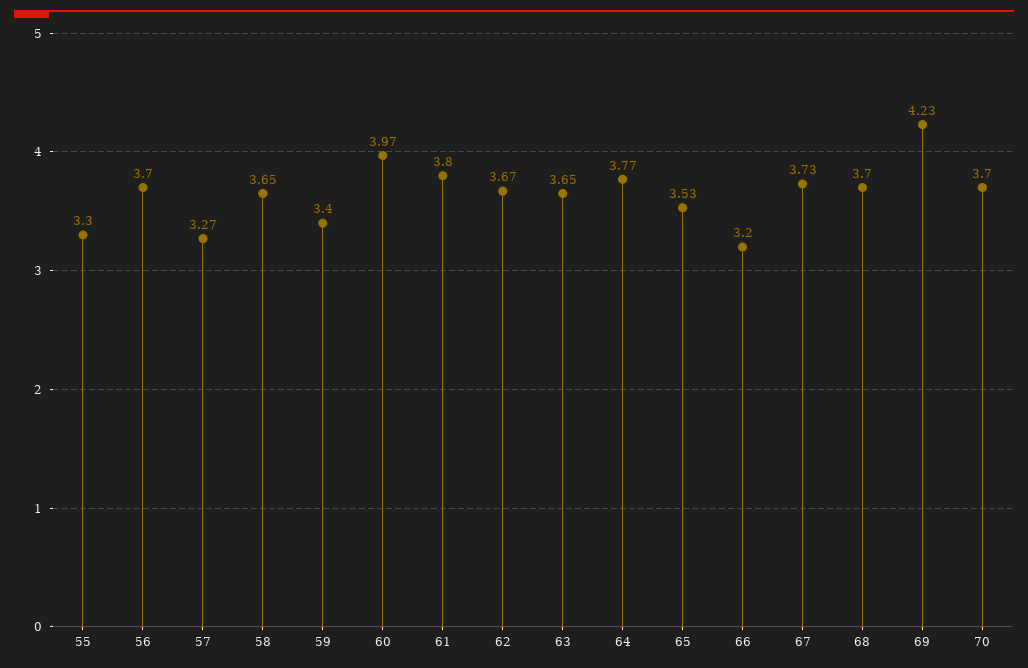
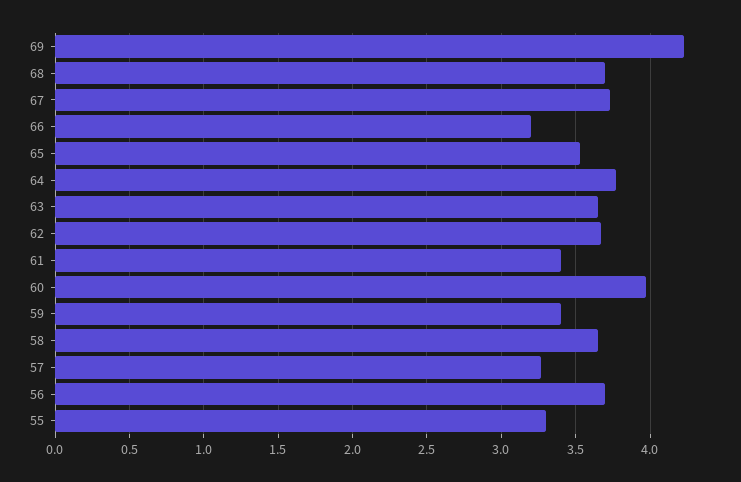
  {
    "55": 3.3,
    "56": 3.7,
    "57": 3.27,
    "58": 3.65,
    "59": 3.4,
    "60": 3.97,
-   "61": 3.8,
+   "61": 3.4,
    "62": 3.67,
    "63": 3.65,
    "64": 3.77,
    "65": 3.53,
    "66": 3.2,
    "67": 3.73,
    "68": 3.7,
-   "69": 4.23,
+   "69": 4.23
-   "70": 3.7
  }

